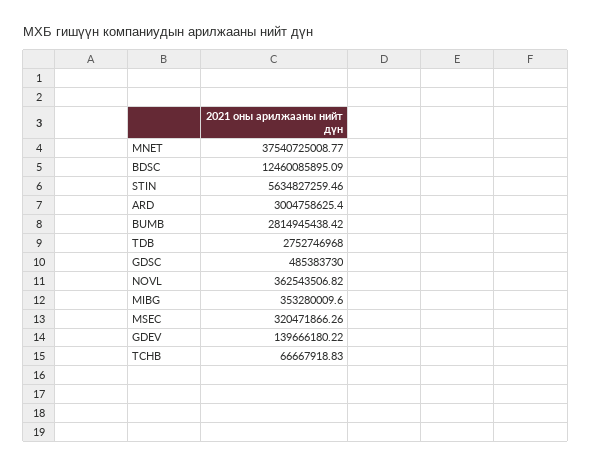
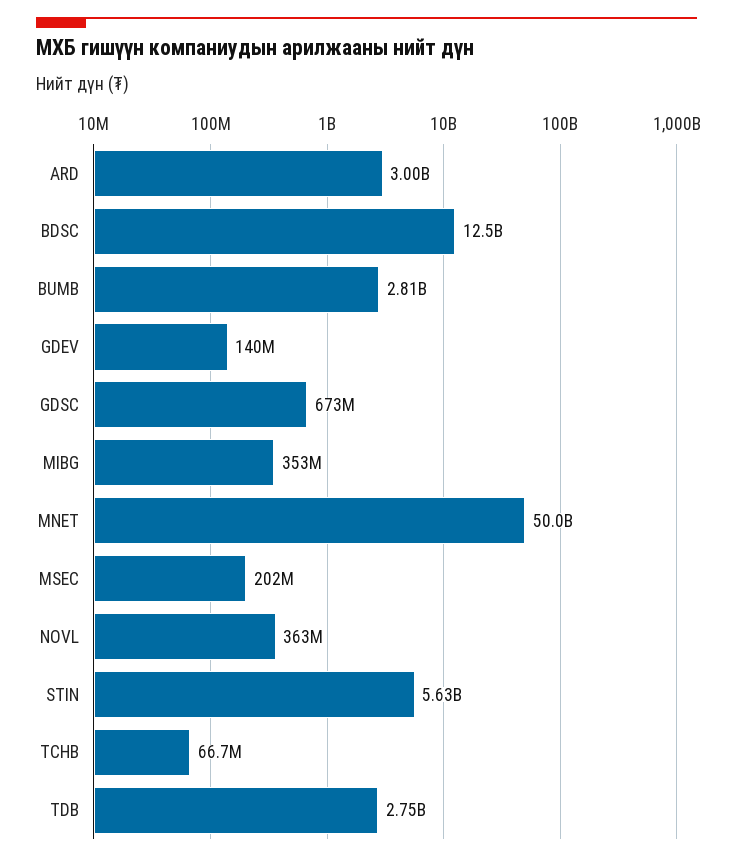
  {
-   "MNET": 37540725008.77,
+   "MNET": 50000000000,
    "BDSC": 12460085895.09,
    "STIN": 5634827259.46,
    "ARD": 3004758625.4,
    "BUMB": 2814945438.42,
    "TDB": 2752746968,
-   "GDSC": 485383730,
+   "GDSC": 673000000,
    "NOVL": 362543506.82,
    "MIBG": 353280009.6,
-   "MSEC": 320471866.26,
+   "MSEC": 202000000,
    "GDEV": 139666180.22,
    "TCHB": 66667918.83
  }

